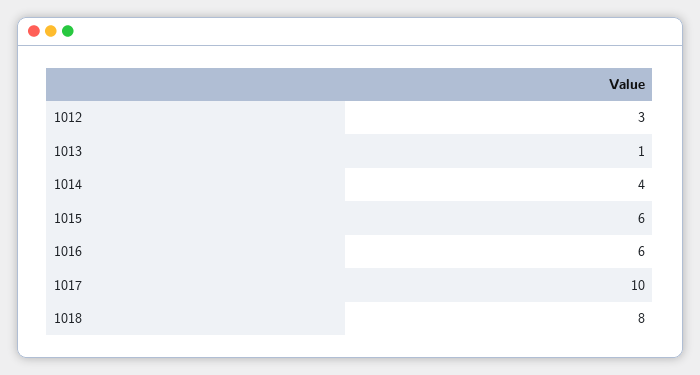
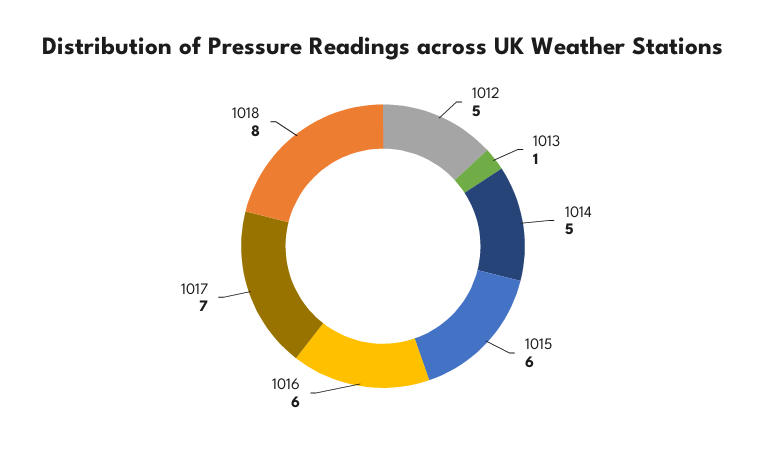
  {
-   "1012": 3,
+   "1012": 5,
    "1013": 1,
-   "1014": 4,
+   "1014": 5,
    "1015": 6,
    "1016": 6,
-   "1017": 10,
+   "1017": 7,
    "1018": 8
  }

